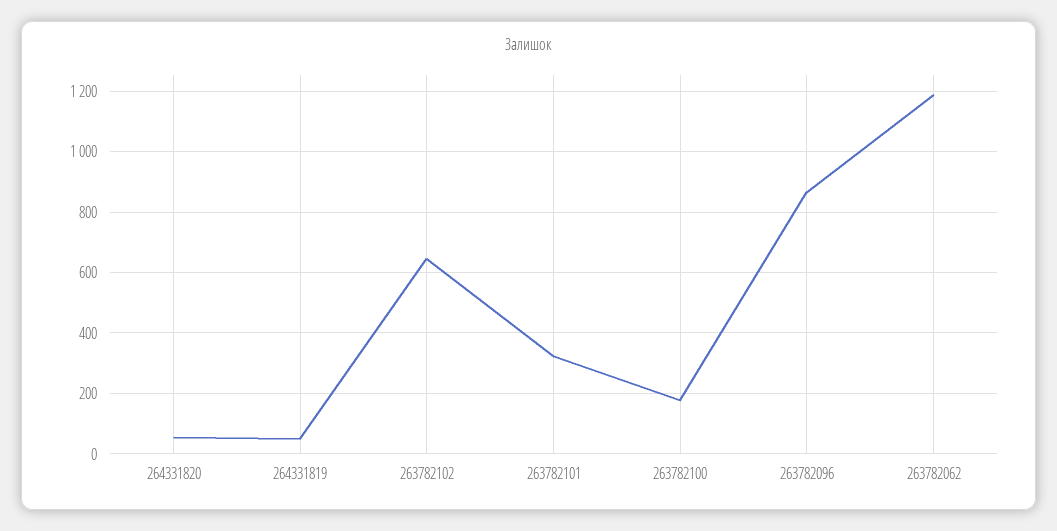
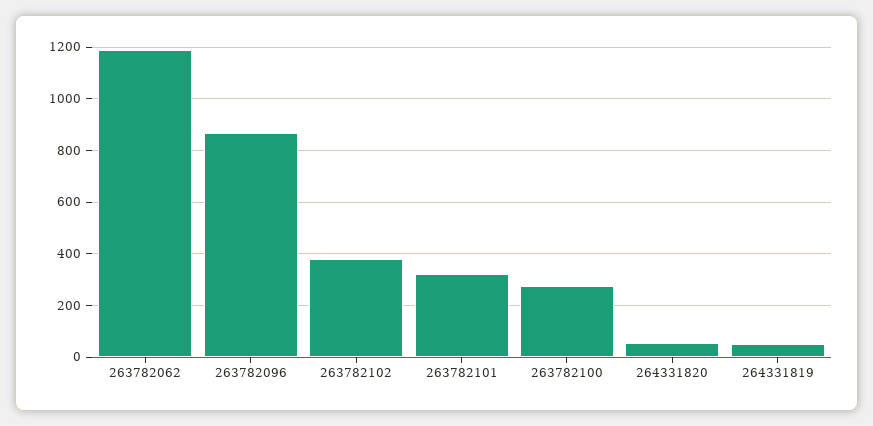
  {
    "264331820": 60,
    "264331819": 60,
-   "263782102": 640,
+   "263782102": 375,
    "263782101": 320,
-   "263782100": 180,
+   "263782100": 275,
    "263782096": 860,
    "263782062": 1180
  }

